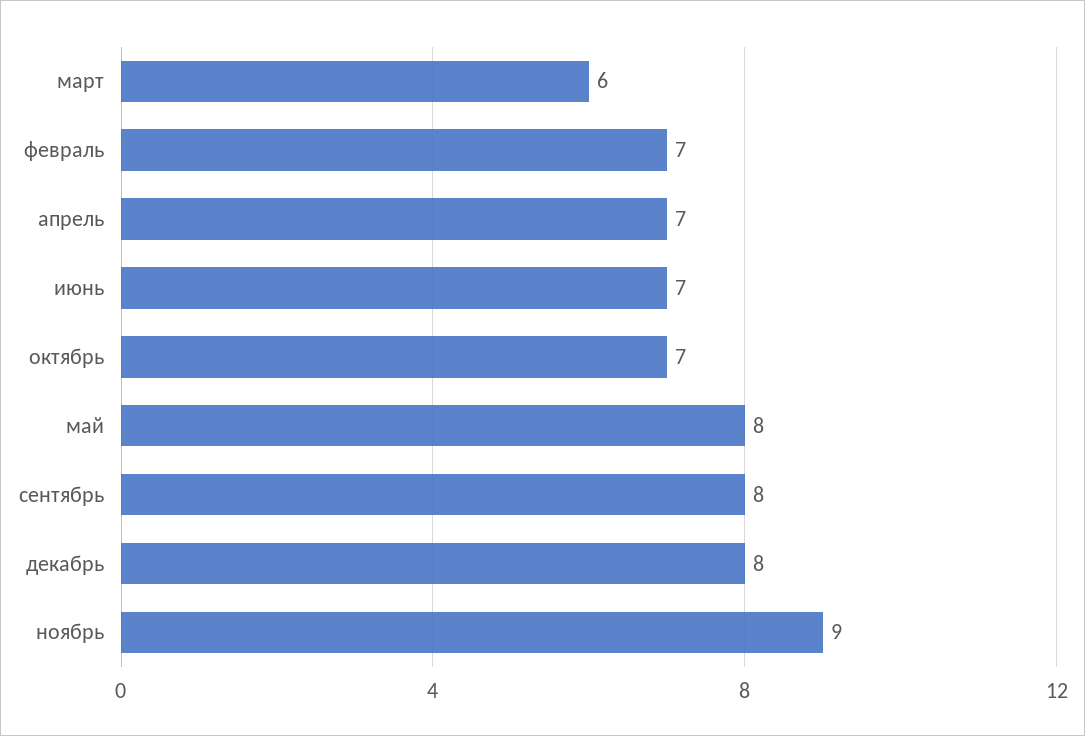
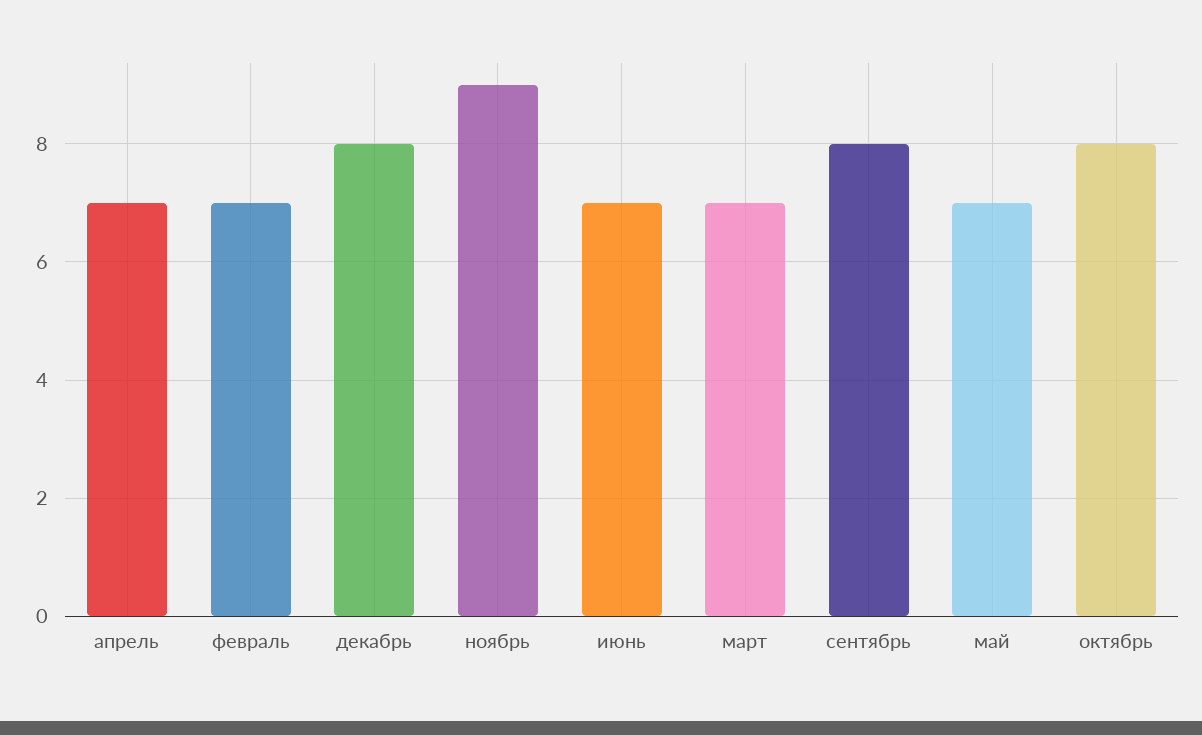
  {
-   "март": 6,
+   "март": 7,
    "февраль": 7,
    "апрель": 7,
    "июнь": 7,
-   "октябрь": 7,
+   "октябрь": 8,
-   "май": 8,
+   "май": 7,
    "сентябрь": 8,
    "декабрь": 8,
    "ноябрь": 9
  }

